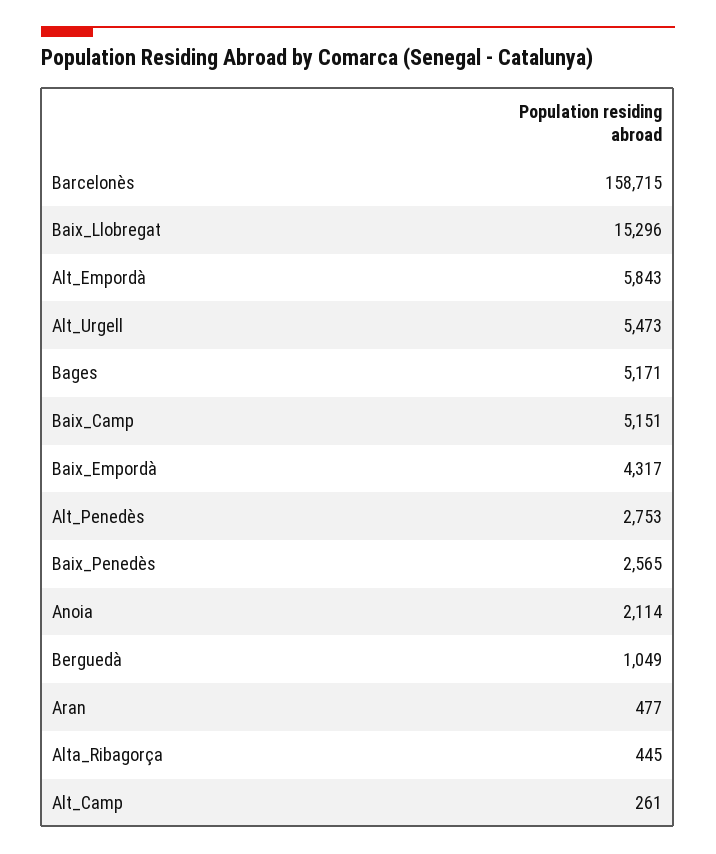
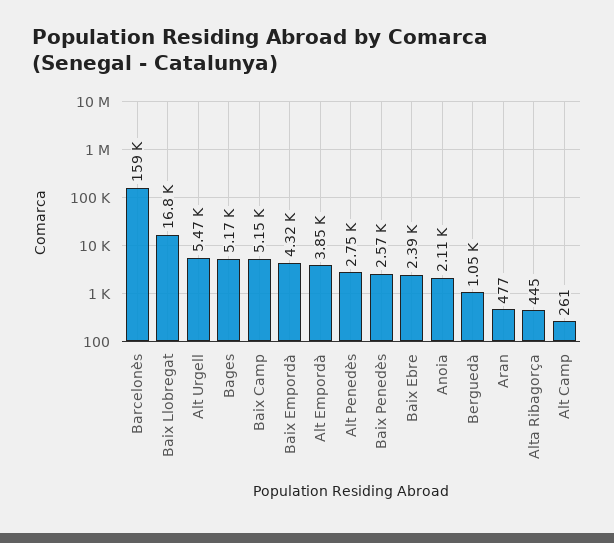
  {
    "Barcelonès": 158715,
-   "Baix_Llobregat": 15296,
+   "Baix_Llobregat": 16800,
-   "Alt_Empordà": 5843,
+   "Alt_Empordà": 3850,
    "Alt_Urgell": 5473,
    "Bages": 5171,
    "Baix_Camp": 5151,
    "Baix_Empordà": 4317,
    "Alt_Penedès": 2753,
    "Baix_Penedès": 2565,
    "Anoia": 2114,
    "Berguedà": 1049,
    "Aran": 477,
    "Alta_Ribagorça": 445,
-   "Alt_Camp": 261
+   "Alt_Camp": 261,
+   "Baix Ebre": 2390
  }

